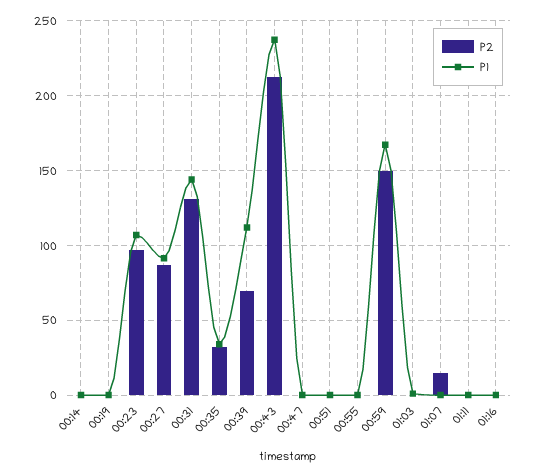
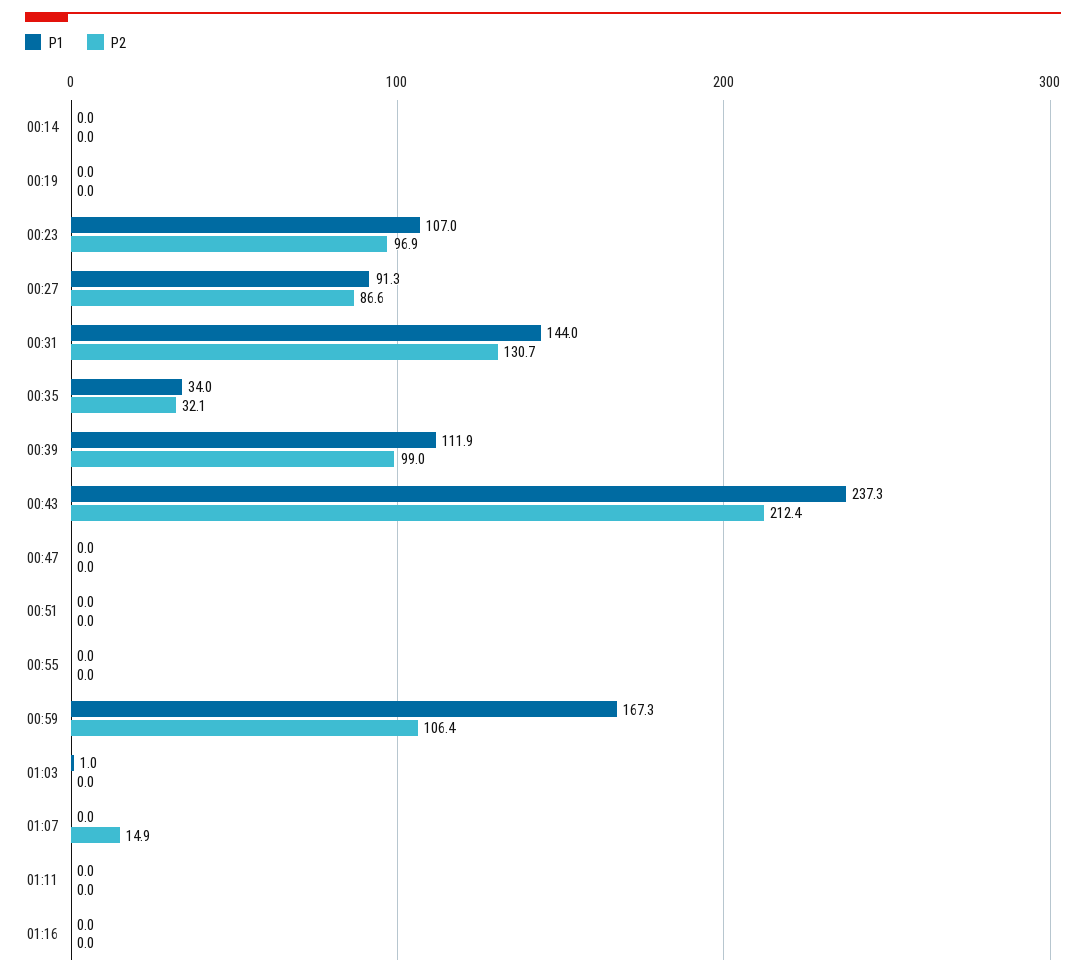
  {
    "P2": {
      "00:14": 0,
      "00:19": 0,
      "00:23": 96.9,
      "00:27": 86.6,
      "00:31": 130.7,
      "00:35": 32.1,
-     "00:39": 70,
+     "00:39": 99,
      "00:43": 212.4,
      "00:47": 0,
      "00:51": 0,
      "00:55": 0,
-     "00:59": 150,
+     "00:59": 106.4,
      "01:03": 0,
      "01:07": 14.9,
      "01:11": 0,
      "01:16": 0
    },
    "P1": {
      "00:14": 0,
      "00:19": 0,
      "00:23": 107,
      "00:27": 91.3,
      "00:31": 144,
      "00:35": 34,
      "00:39": 111.9,
      "00:43": 237.3,
      "00:47": 0,
      "00:51": 0,
      "00:55": 0,
      "00:59": 167.3,
      "01:03": 1,
      "01:07": 0,
      "01:11": 0,
      "01:16": 0
    }
  }

